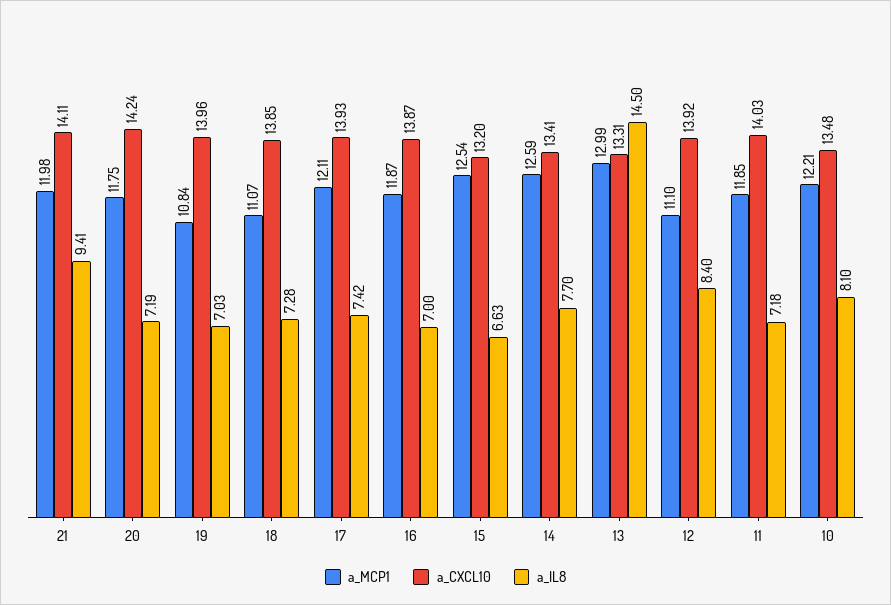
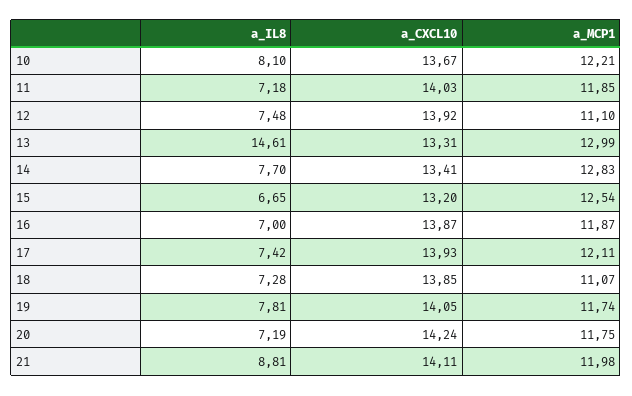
  {
    "a_MCP1": {
      "21": 11.98,
      "20": 11.75,
-     "19": 10.84,
+     "19": 11.74,
      "18": 11.07,
      "17": 12.11,
      "16": 11.87,
      "15": 12.54,
-     "14": 12.59,
+     "14": 12.83,
      "13": 12.99,
      "12": 11.1,
      "11": 11.85,
      "10": 12.21
    },
    "a_CXCL10": {
      "21": 14.11,
      "20": 14.24,
-     "19": 13.96,
+     "19": 14.05,
      "18": 13.85,
      "17": 13.93,
      "16": 13.87,
      "15": 13.2,
      "14": 13.41,
      "13": 13.31,
      "12": 13.92,
      "11": 14.03,
-     "10": 13.48
+     "10": 13.67
    },
    "a_IL8": {
-     "21": 9.41,
+     "21": 8.81,
      "20": 7.19,
-     "19": 7.03,
+     "19": 7.81,
      "18": 7.28,
      "17": 7.42,
      "16": 7,
-     "15": 6.63,
+     "15": 6.65,
      "14": 7.7,
-     "13": 14.5,
+     "13": 14.61,
-     "12": 8.4,
+     "12": 7.48,
      "11": 7.18,
      "10": 8.1
    }
  }

